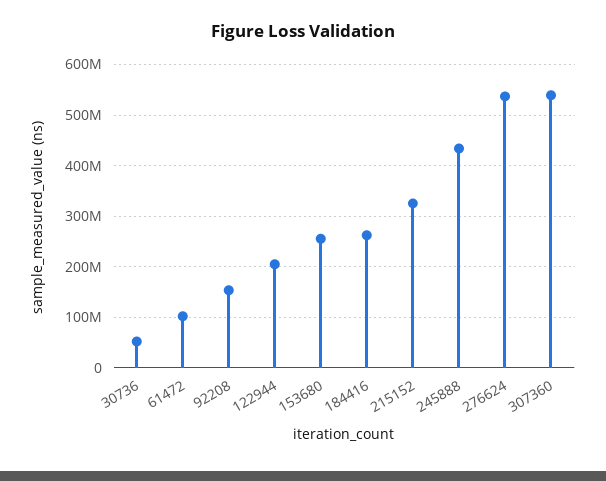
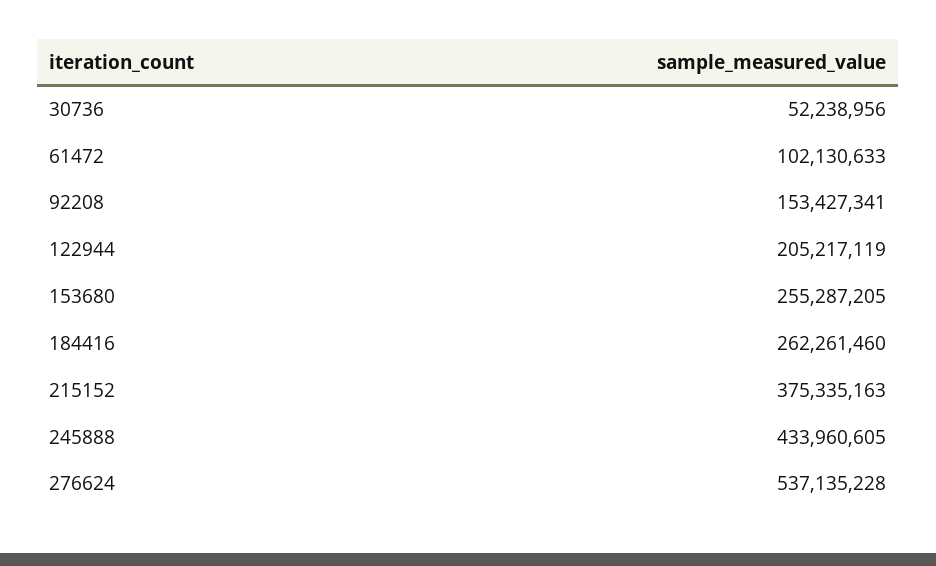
  {
    "30736": 52238956,
    "61472": 102130633,
    "92208": 153427341,
    "122944": 205217119,
    "153680": 255287205,
    "184416": 262261460,
-   "215152": 320000000,
+   "215152": 375335163,
    "245888": 433960605,
-   "276624": 537135228,
+   "276624": 537135228
-   "307360": 540000000
  }

